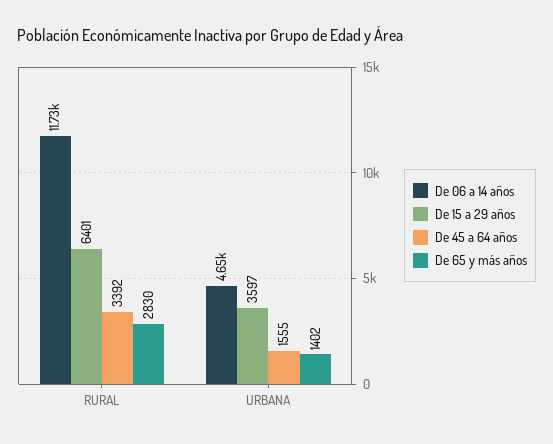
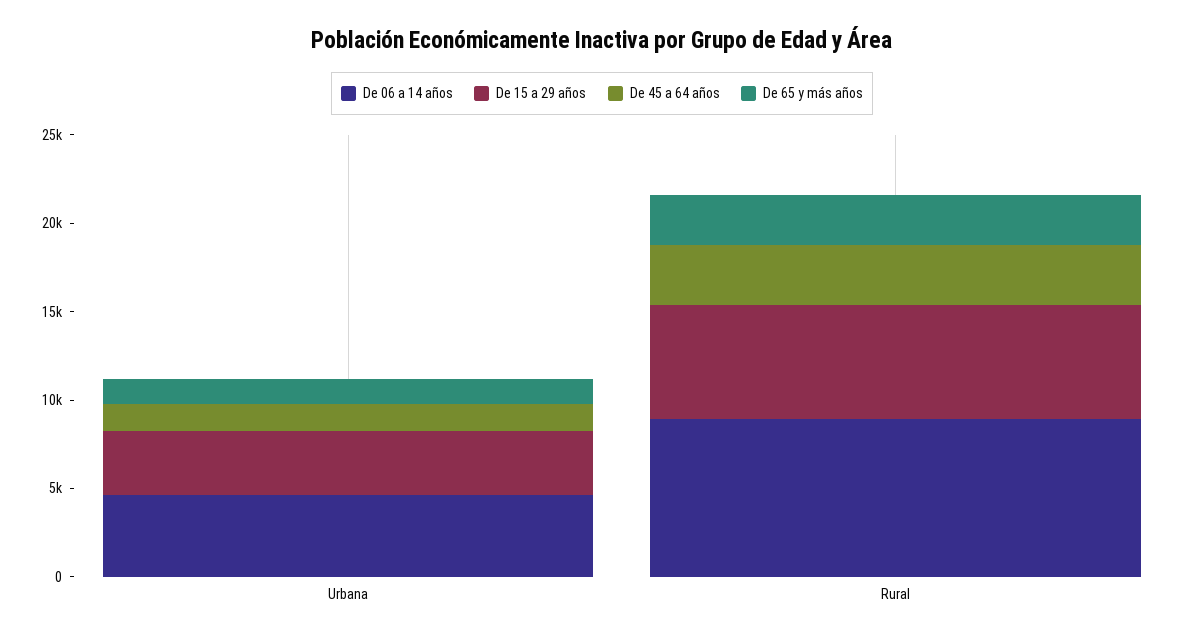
  {
    "De 06 a 14 años": {
-     "RURAL": 11730,
+     "RURAL": 9000,
      "URBANA": 4650
    },
    "De 15 a 29 años": {
      "RURAL": 6401,
      "URBANA": 3597
    },
    "De 45 a 64 años": {
      "RURAL": 3392,
      "URBANA": 1555
    },
    "De 65 y más años": {
      "RURAL": 2830,
      "URBANA": 1402
    }
  }

